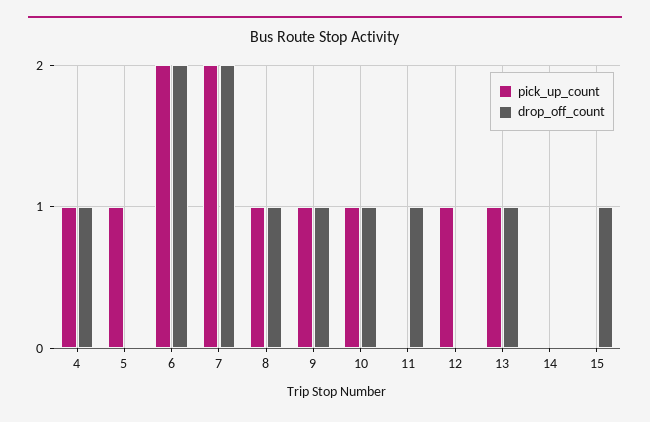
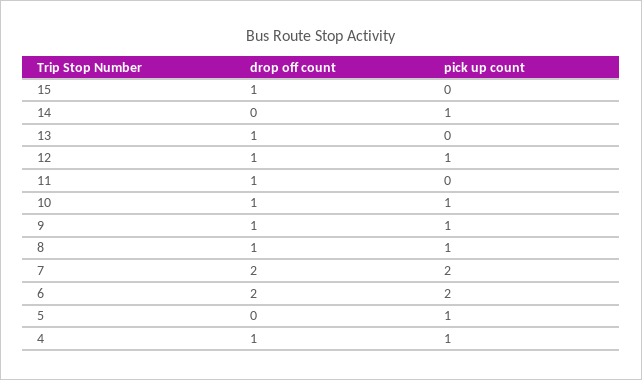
  {
    "pick_up_count": {
      "4": 1,
      "5": 1,
      "6": 2,
      "7": 2,
      "8": 1,
      "9": 1,
      "10": 1,
      "11": 0,
      "12": 1,
-     "13": 1,
+     "13": 0,
-     "14": 0,
+     "14": 1,
      "15": 0
    },
    "drop_off_count": {
      "4": 1,
      "5": 0,
      "6": 2,
      "7": 2,
      "8": 1,
      "9": 1,
      "10": 1,
      "11": 1,
-     "12": 0,
+     "12": 1,
      "13": 1,
      "14": 0,
      "15": 1
    }
  }

